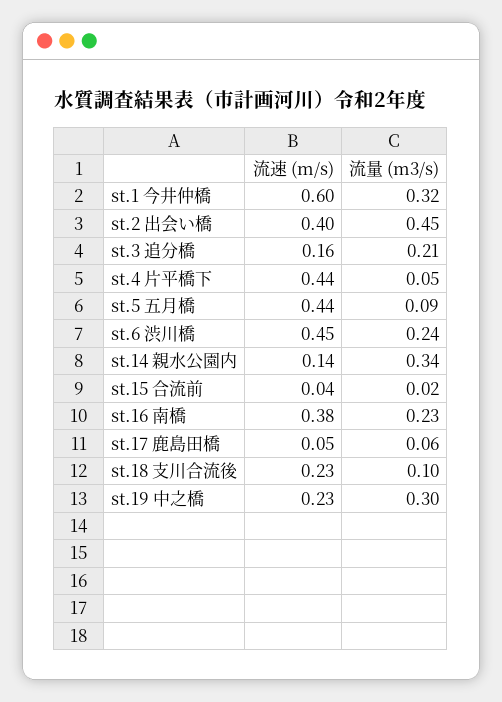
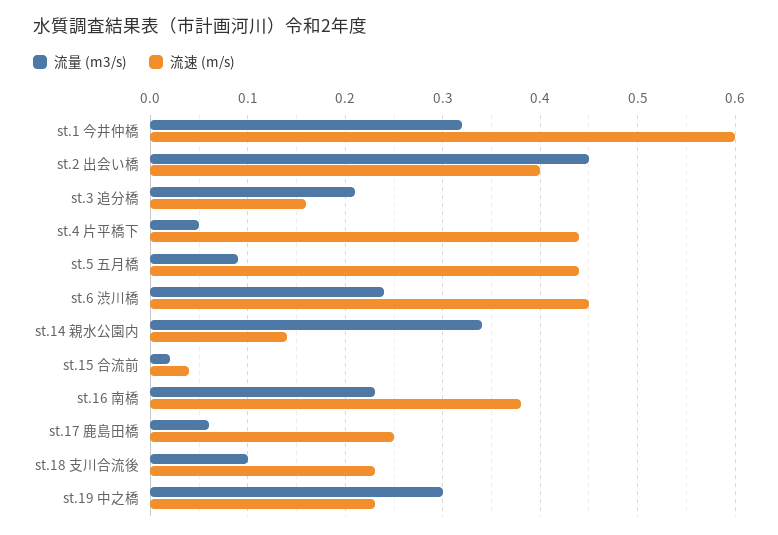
  {
    "流速 (m/s)": {
      "st.1 今井仲橋": 0.6,
      "st.2 出会い橋": 0.4,
      "st.3 追分橋": 0.16,
      "st.4 片平橋下": 0.44,
      "st.5 五月橋": 0.44,
      "st.6 渋川橋": 0.45,
      "st.14 親水公園内": 0.14,
      "st.15 合流前": 0.04,
      "st.16 南橋": 0.38,
-     "st.17 鹿島田橋": 0.05,
+     "st.17 鹿島田橋": 0.25,
      "st.18 支川合流後": 0.23,
      "st.19 中之橋": 0.23
    },
    "流量 (m3/s)": {
      "st.1 今井仲橋": 0.32,
      "st.2 出会い橋": 0.45,
      "st.3 追分橋": 0.21,
      "st.4 片平橋下": 0.05,
      "st.5 五月橋": 0.09,
      "st.6 渋川橋": 0.24,
      "st.14 親水公園内": 0.34,
      "st.15 合流前": 0.02,
      "st.16 南橋": 0.23,
      "st.17 鹿島田橋": 0.06,
      "st.18 支川合流後": 0.1,
      "st.19 中之橋": 0.3
    }
  }

